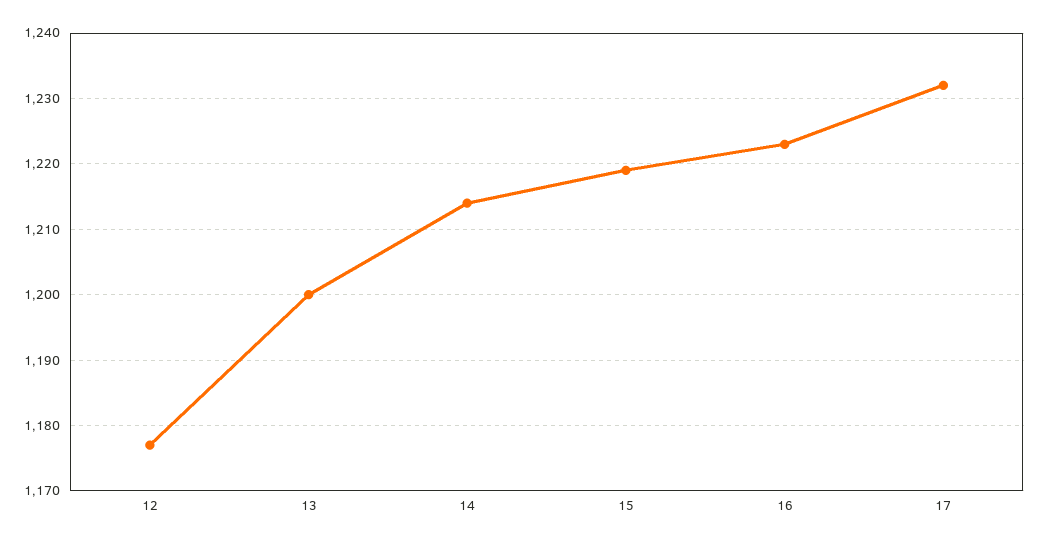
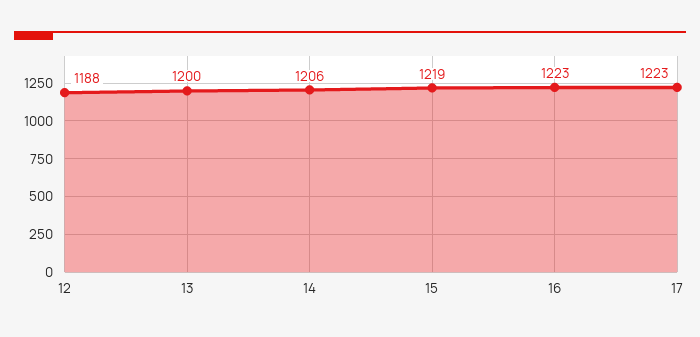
  {
-   "12": 1177,
+   "12": 1188,
    "13": 1200,
-   "14": 1214,
+   "14": 1206,
    "15": 1219,
    "16": 1223,
-   "17": 1232
+   "17": 1223
  }

